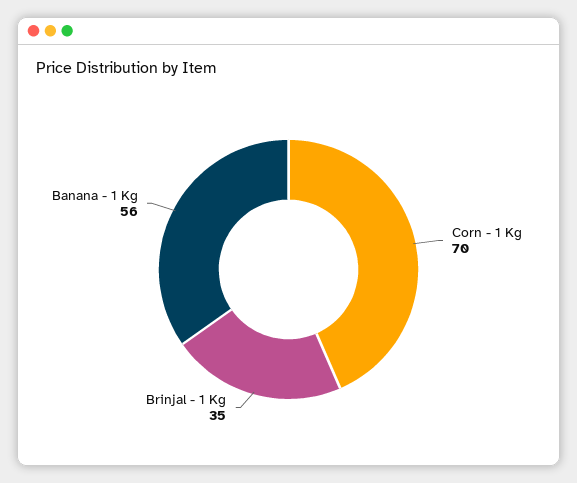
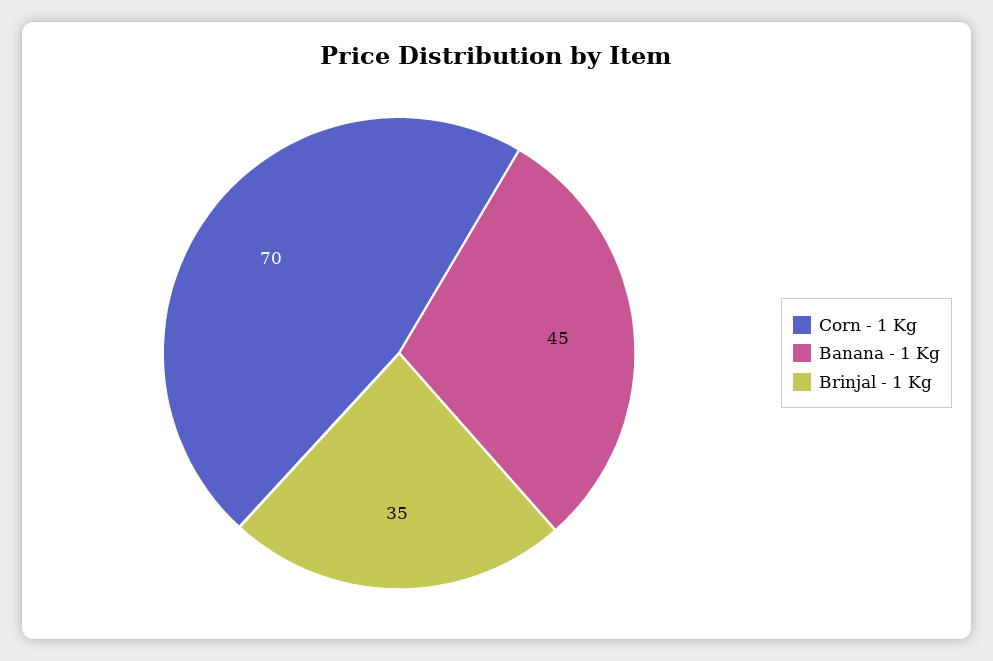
  {
    "Corn - 1 Kg": 70,
    "Brinjal - 1 Kg": 35,
-   "Banana - 1 Kg": 56
+   "Banana - 1 Kg": 45
  }

